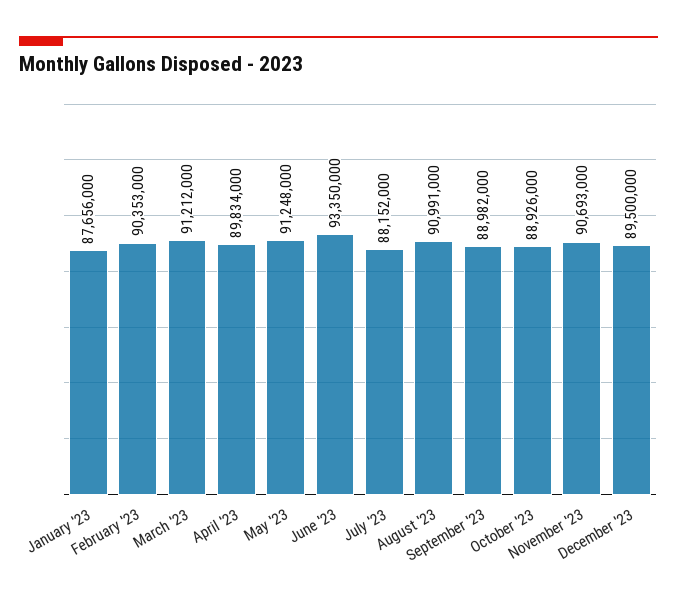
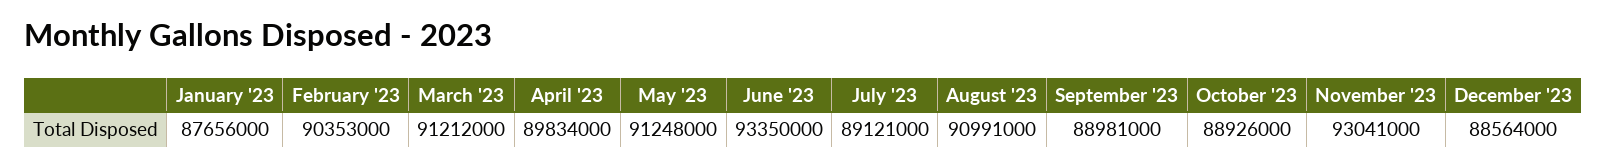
  {
    "January '23": 87656000,
    "February '23": 90353000,
    "March '23": 91212000,
    "April '23": 89834000,
    "May '23": 91248000,
    "June '23": 93350000,
-   "July '23": 88152000,
+   "July '23": 89121000,
    "August '23": 90991000,
-   "September '23": 88982000,
+   "September '23": 88981000,
    "October '23": 88926000,
-   "November '23": 90693000,
+   "November '23": 93041000,
-   "December '23": 89500000
+   "December '23": 88564000
  }

